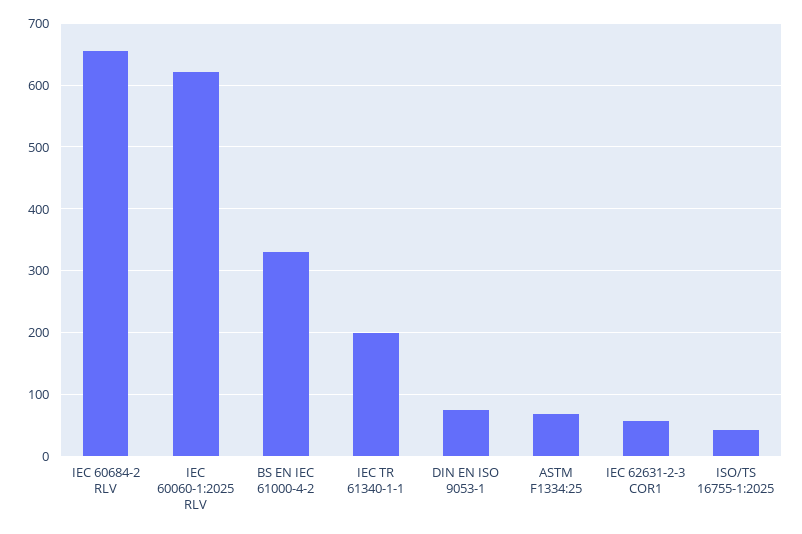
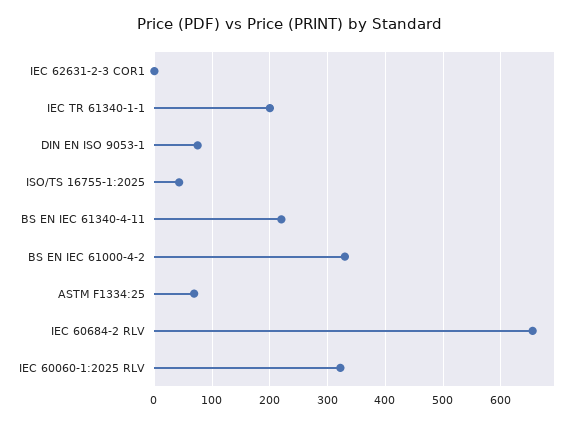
  {
    "IEC 60684-2 RLV": 660,
-   "IEC 60060-1:2025 RLV": 620,
+   "IEC 60060-1:2025 RLV": 320,
    "BS EN IEC 61000-4-2": 330,
    "IEC TR 61340-1-1": 200,
    "DIN EN ISO 9053-1": 70,
    "ASTM F1334:25": 70,
-   "IEC 62631-2-3 COR1": 60,
+   "IEC 62631-2-3 COR1": 0,
-   "ISO/TS 16755-1:2025": 40
+   "ISO/TS 16755-1:2025": 40,
+   "BS EN IEC 61340-4-11": 220
  }

